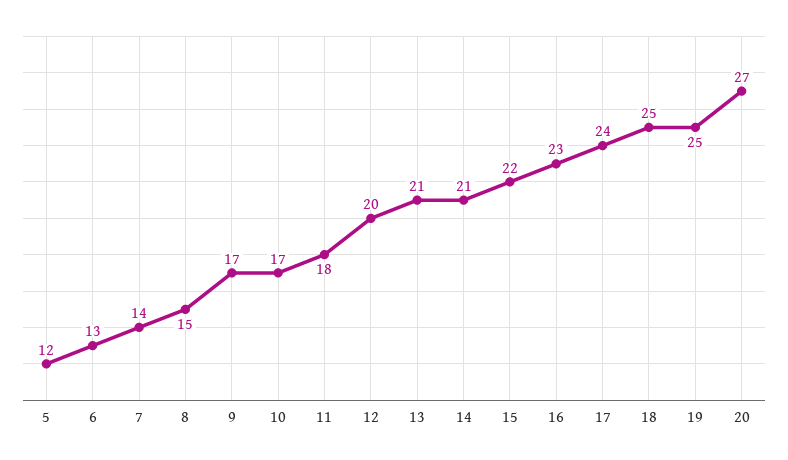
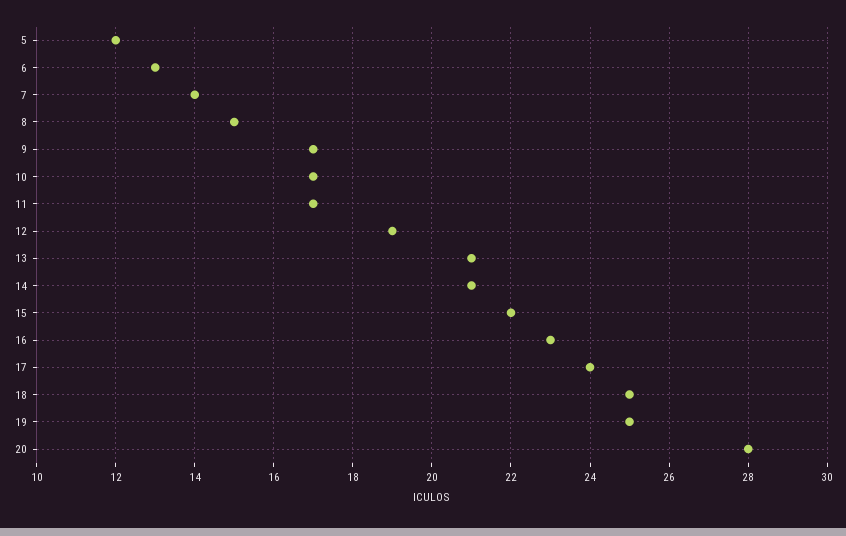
  {
    "5": 12,
    "6": 13,
    "7": 14,
    "8": 15,
    "9": 17,
    "10": 17,
-   "11": 18,
+   "11": 17,
-   "12": 20,
+   "12": 19,
    "13": 21,
    "14": 21,
    "15": 22,
    "16": 23,
    "17": 24,
    "18": 25,
    "19": 25,
-   "20": 27
+   "20": 28
  }

